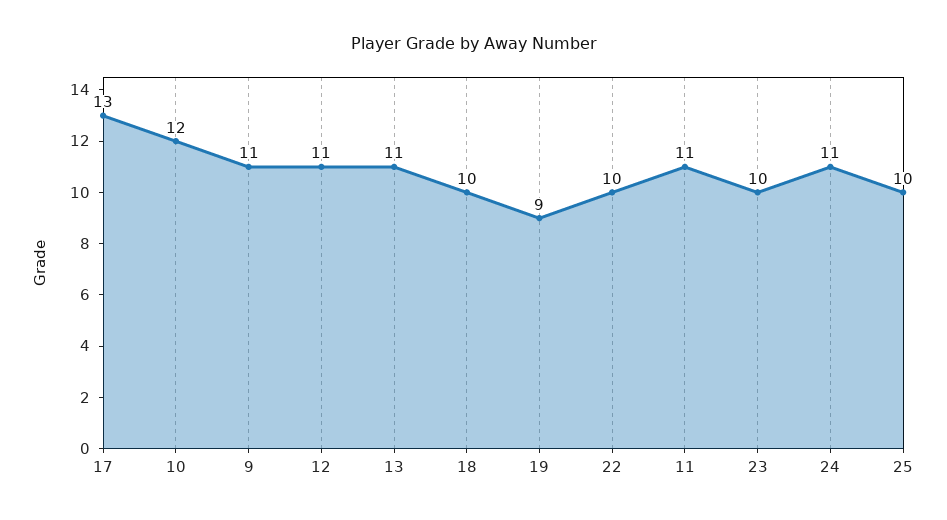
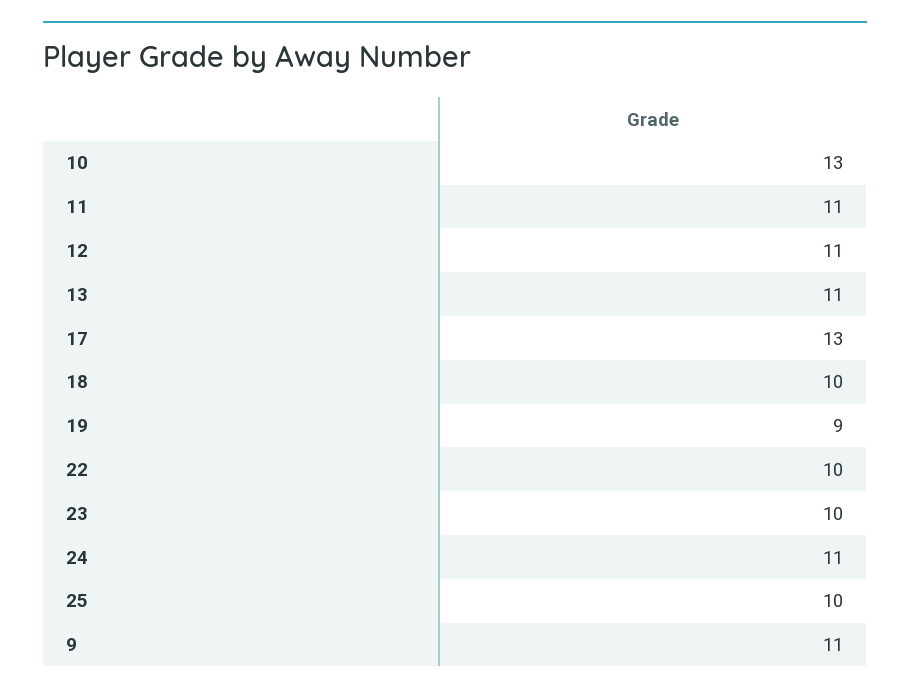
  {
    "17": 13,
-   "10": 12,
+   "10": 13,
    "9": 11,
    "12": 11,
    "13": 11,
    "18": 10,
    "19": 9,
    "22": 10,
    "11": 11,
    "23": 10,
    "24": 11,
    "25": 10
  }

